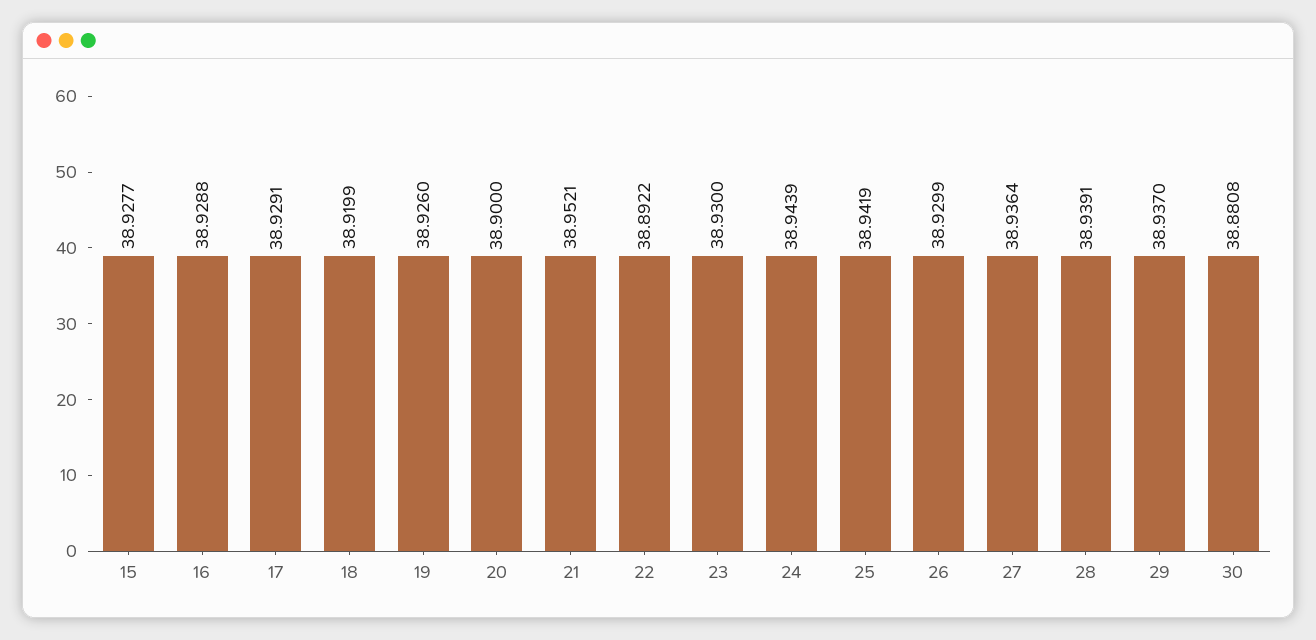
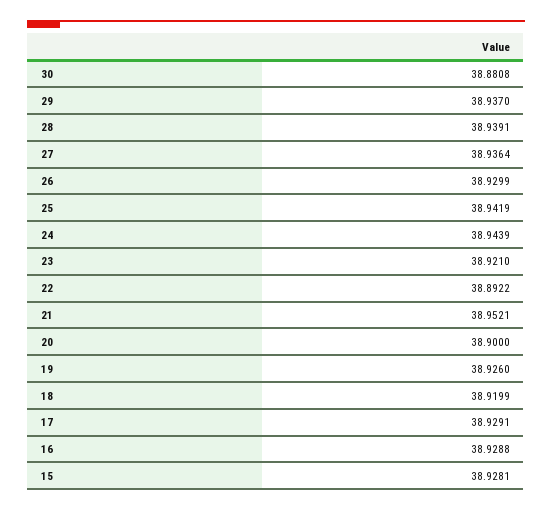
  {
-   "15": 38.9277,
+   "15": 38.9281,
    "16": 38.9288,
    "17": 38.9291,
    "18": 38.9199,
    "19": 38.926,
    "20": 38.9,
    "21": 38.9521,
    "22": 38.8922,
-   "23": 38.93,
+   "23": 38.921,
    "24": 38.9439,
    "25": 38.9419,
    "26": 38.9299,
    "27": 38.9364,
    "28": 38.9391,
    "29": 38.937,
    "30": 38.8808
  }

